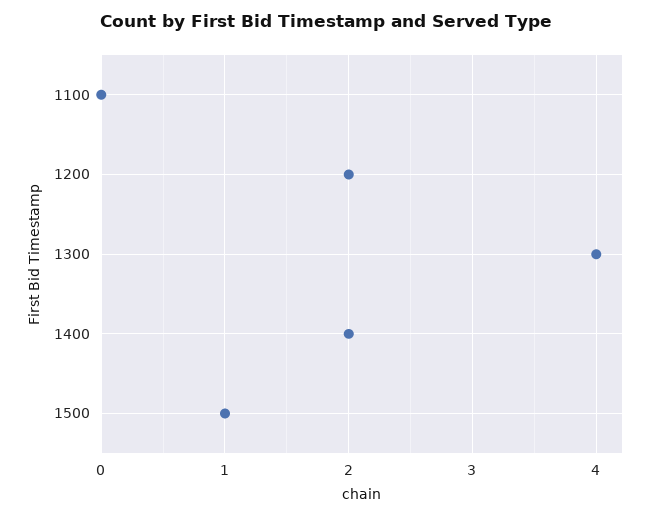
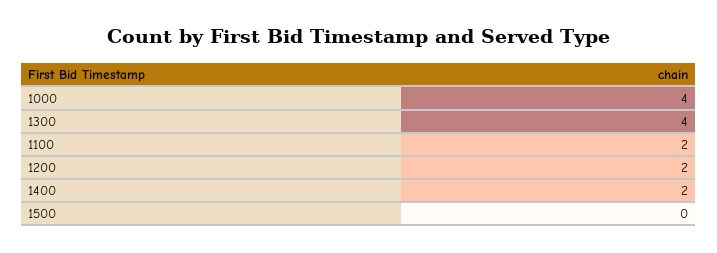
  {
-   "1100": 0,
+   "1100": 2,
    "1200": 2,
    "1300": 4,
    "1400": 2,
-   "1500": 1
+   "1500": 0,
+   "1000": 4
  }

